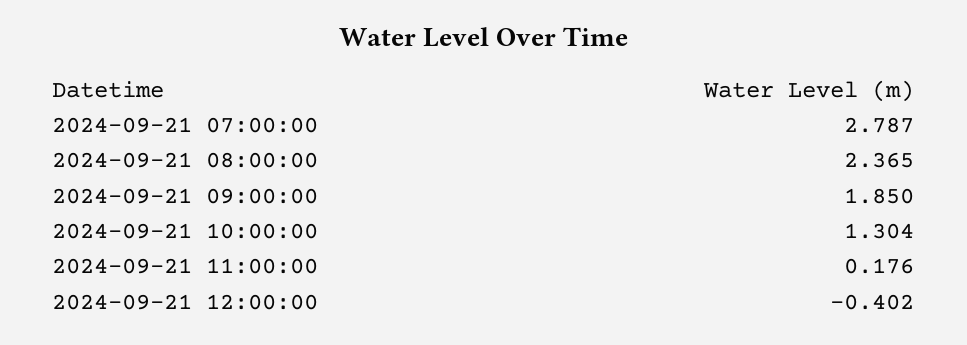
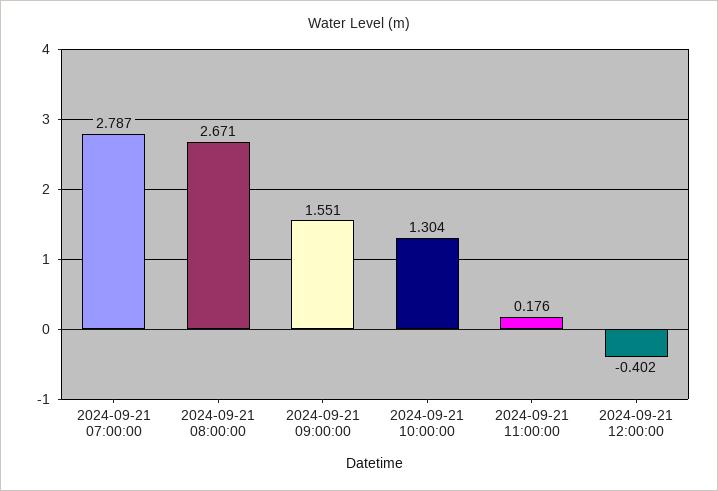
  {
    "2024-09-21 07:00:00": 2.787,
-   "2024-09-21 08:00:00": 2.365,
+   "2024-09-21 08:00:00": 2.671,
-   "2024-09-21 09:00:00": 1.85,
+   "2024-09-21 09:00:00": 1.551,
    "2024-09-21 10:00:00": 1.304,
    "2024-09-21 11:00:00": 0.176,
    "2024-09-21 12:00:00": -0.402
  }

